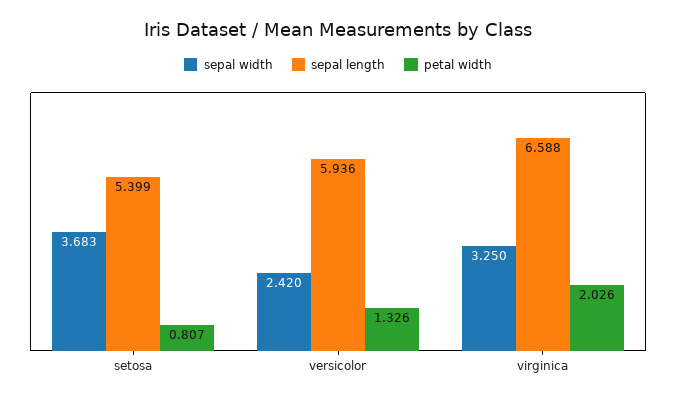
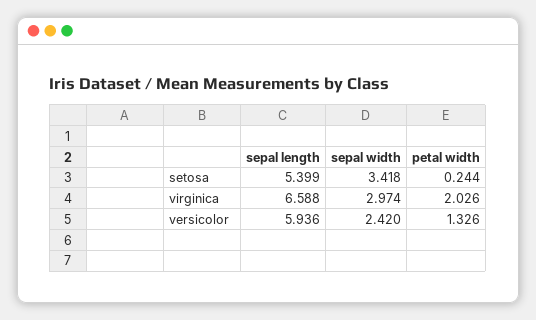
  {
    "sepal width": {
-     "setosa": 3.683,
+     "setosa": 3.418,
      "versicolor": 2.42,
-     "virginica": 3.25
+     "virginica": 2.974
    },
    "sepal length": {
      "setosa": 5.399,
      "versicolor": 5.936,
      "virginica": 6.588
    },
    "petal width": {
-     "setosa": 0.807,
+     "setosa": 0.244,
      "versicolor": 1.326,
      "virginica": 2.026
    }
  }

